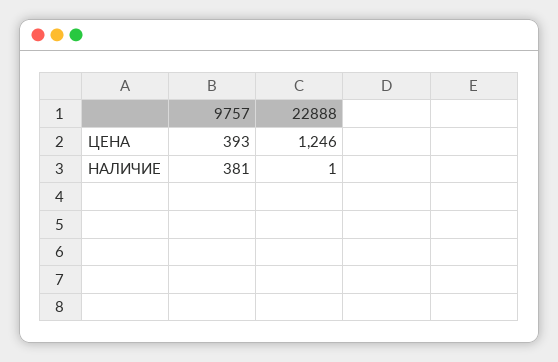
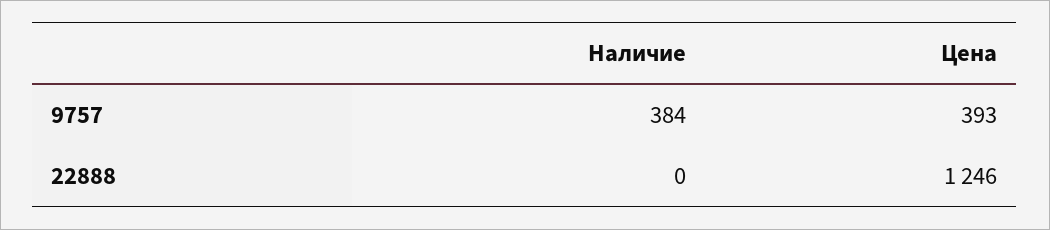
  {
    "9757": {
      "ЦЕНА": 393,
-     "НАЛИЧИЕ": 381
+     "НАЛИЧИЕ": 384
    },
    "22888": {
      "ЦЕНА": 1246,
-     "НАЛИЧИЕ": 1
+     "НАЛИЧИЕ": 0
    }
  }

